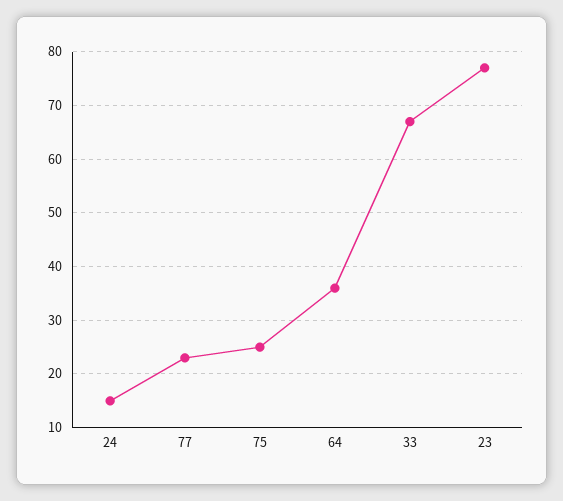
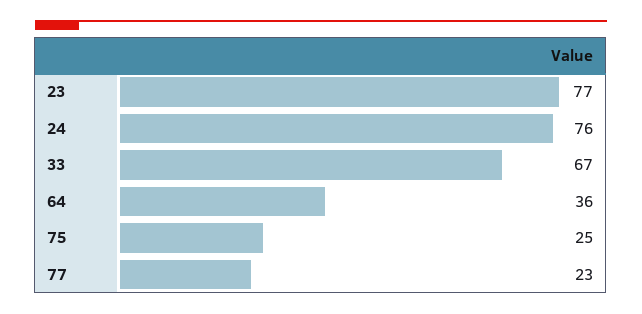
  {
-   "24": 15,
+   "24": 76,
    "77": 23,
    "75": 25,
    "64": 36,
    "33": 67,
    "23": 77
  }

